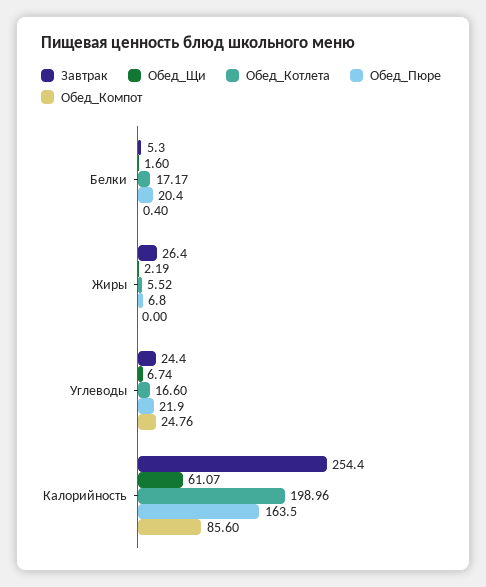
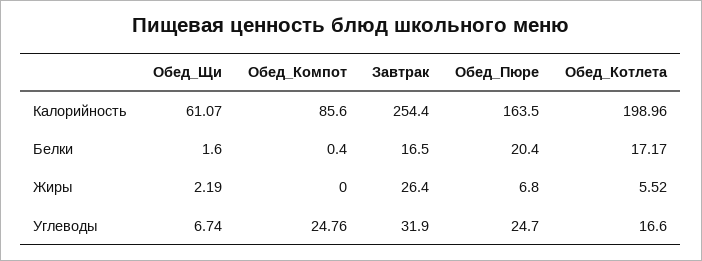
  {
    "Завтрак": {
-     "Белки": 5.3,
+     "Белки": 16.5,
      "Жиры": 26.4,
-     "Углеводы": 24.4,
+     "Углеводы": 31.9,
      "Калорийность": 254.4
    },
    "Обед_Щи": {
      "Белки": 1.6,
      "Жиры": 2.19,
      "Углеводы": 6.74,
      "Калорийность": 61.07
    },
    "Обед_Котлета": {
      "Белки": 17.17,
      "Жиры": 5.52,
      "Углеводы": 16.6,
      "Калорийность": 198.96
    },
    "Обед_Пюре": {
      "Белки": 20.4,
      "Жиры": 6.8,
-     "Углеводы": 21.9,
+     "Углеводы": 24.7,
      "Калорийность": 163.5
    },
    "Обед_Компот": {
      "Белки": 0.4,
      "Жиры": 0,
      "Углеводы": 24.76,
      "Калорийность": 85.6
    }
  }

